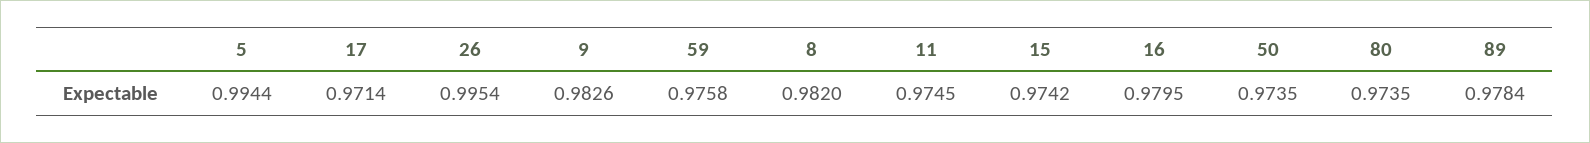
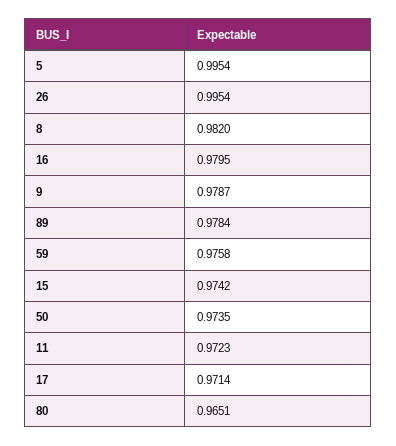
  {
-   "5": 0.9944,
+   "5": 0.9954,
    "17": 0.9714,
    "26": 0.9954,
-   "9": 0.9826,
+   "9": 0.9787,
    "59": 0.9758,
    "8": 0.982,
-   "11": 0.9745,
+   "11": 0.9723,
    "15": 0.9742,
    "16": 0.9795,
    "50": 0.9735,
-   "80": 0.9735,
+   "80": 0.9651,
    "89": 0.9784
  }

